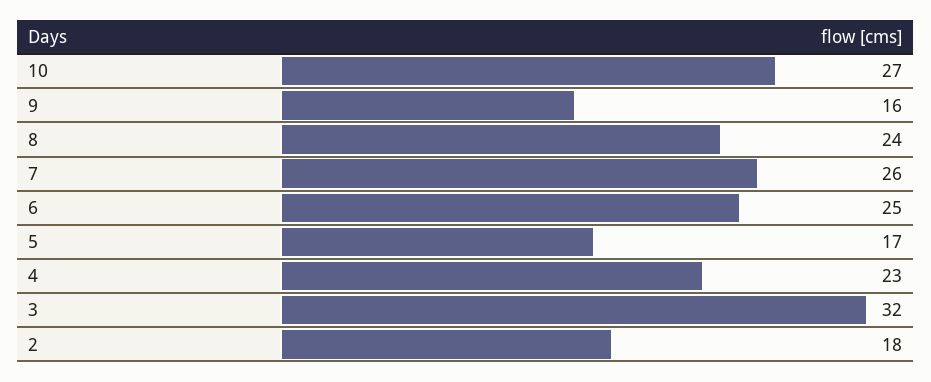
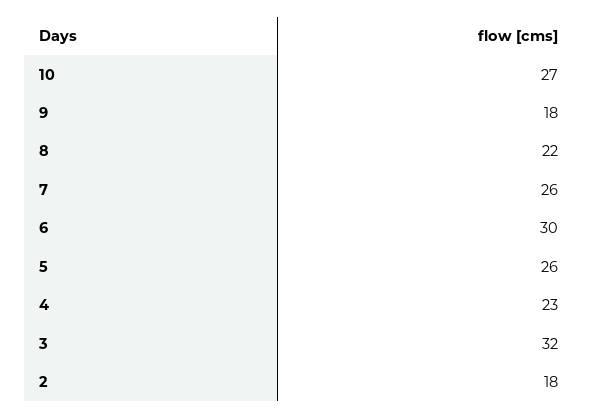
  {
    "10": 27,
-   "9": 16,
+   "9": 18,
-   "8": 24,
+   "8": 22,
    "7": 26,
-   "6": 25,
+   "6": 30,
-   "5": 17,
+   "5": 26,
    "4": 23,
    "3": 32,
    "2": 18
  }

